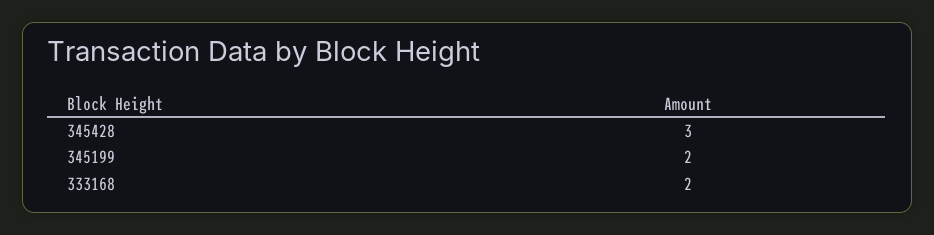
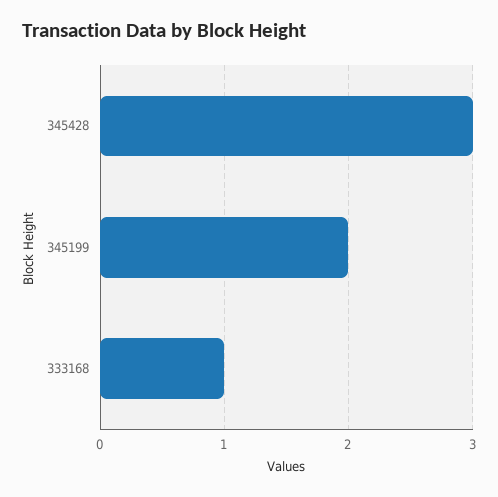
  {
    "345428": 3,
    "345199": 2,
-   "333168": 2
+   "333168": 1
  }

